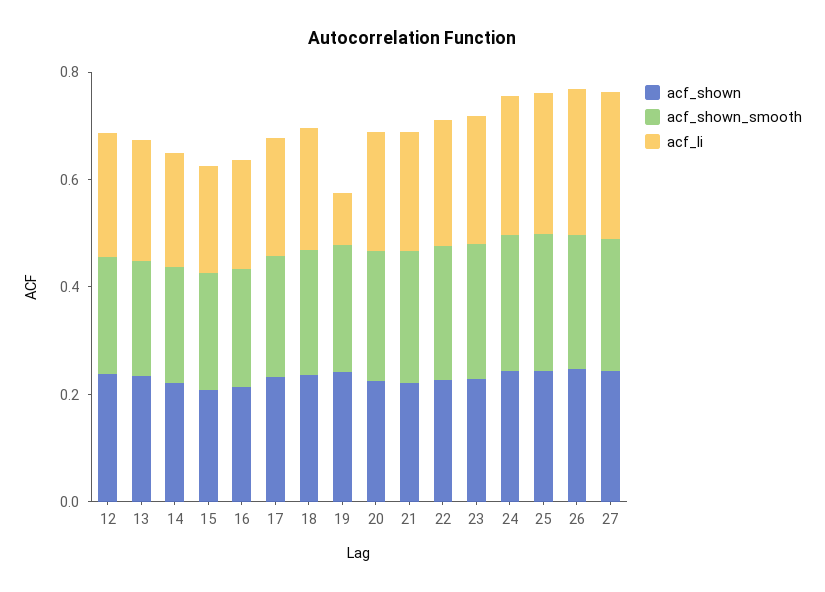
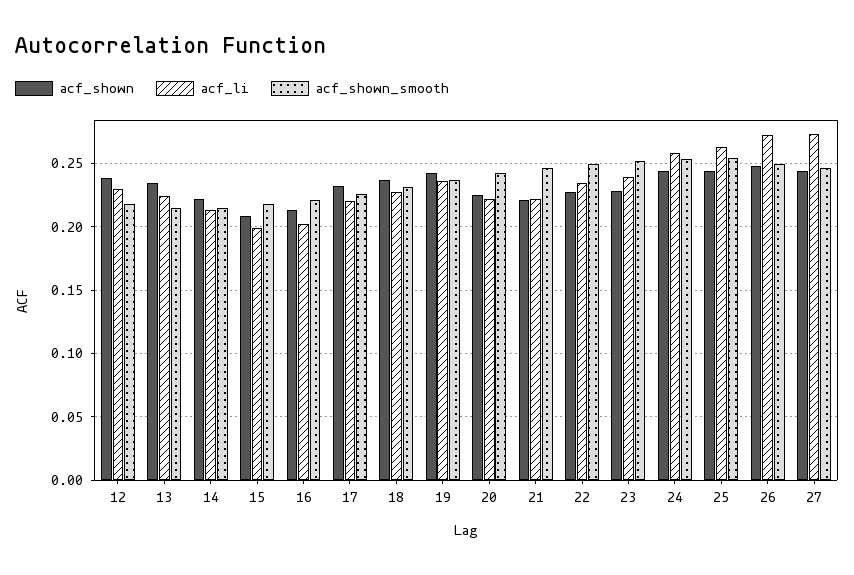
  {
    "acf_shown": {
      "12": 0.24,
      "13": 0.235,
      "14": 0.22,
      "15": 0.21,
      "16": 0.215,
      "17": 0.23,
      "18": 0.235,
      "19": 0.24,
      "20": 0.225,
      "21": 0.22,
      "22": 0.225,
      "23": 0.23,
      "24": 0.245,
      "25": 0.245,
      "26": 0.25,
      "27": 0.245
    },
    "acf_shown_smooth": {
      "12": 0.22,
      "13": 0.215,
      "14": 0.215,
      "15": 0.22,
      "16": 0.22,
      "17": 0.225,
      "18": 0.23,
      "19": 0.235,
      "20": 0.24,
      "21": 0.245,
      "22": 0.25,
      "23": 0.25,
      "24": 0.255,
      "25": 0.255,
      "26": 0.25,
      "27": 0.245
    },
    "acf_li": {
      "12": 0.23,
      "13": 0.225,
      "14": 0.215,
      "15": 0.2,
      "16": 0.2,
      "17": 0.22,
      "18": 0.225,
-     "19": 0.1,
+     "19": 0.235,
      "20": 0.22,
      "21": 0.22,
      "22": 0.235,
      "23": 0.24,
      "24": 0.26,
      "25": 0.265,
      "26": 0.27,
      "27": 0.275
    }
  }

